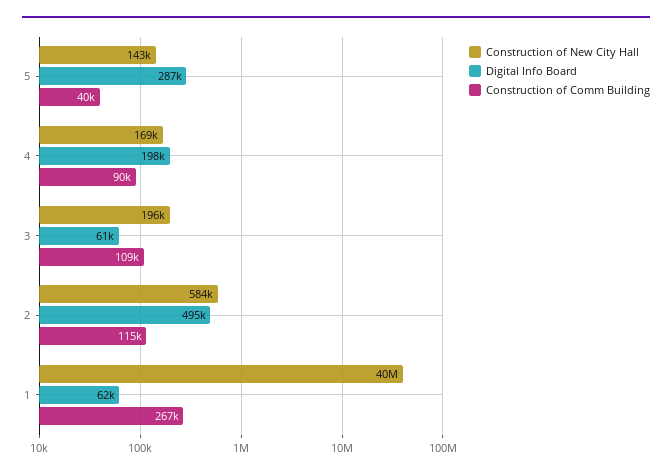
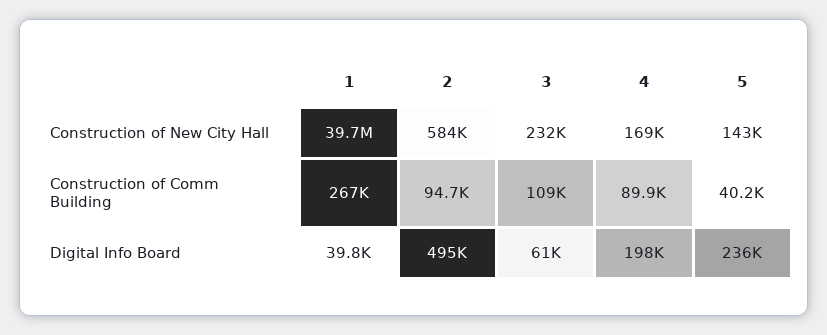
  {
    "Construction of New City Hall": {
      "5": 143000,
      "4": 169000,
-     "3": 196000,
+     "3": 232000,
      "2": 584000,
      "1": 39700000
    },
    "Digital Info Board": {
-     "5": 287000,
+     "5": 236000,
      "4": 198000,
      "3": 61000,
      "2": 495000,
-     "1": 62000
+     "1": 39800
    },
    "Construction of Comm Building": {
      "5": 40200,
      "4": 89900,
      "3": 109000,
-     "2": 115000,
+     "2": 94700,
      "1": 267000
    }
  }

